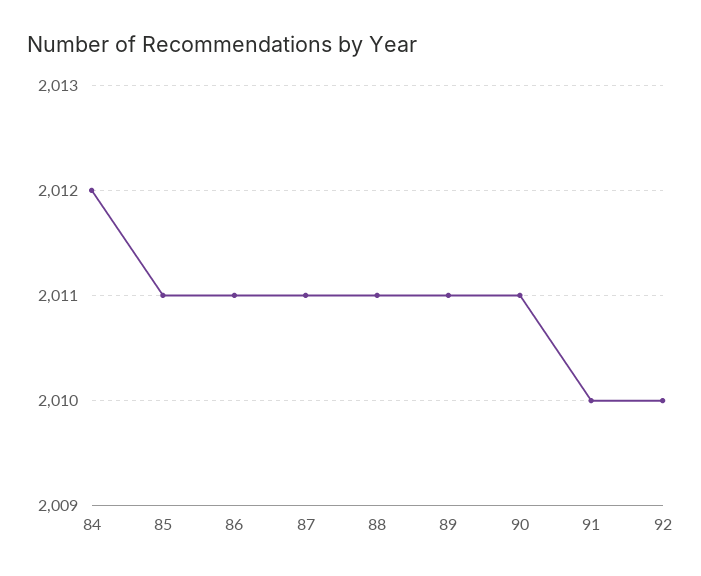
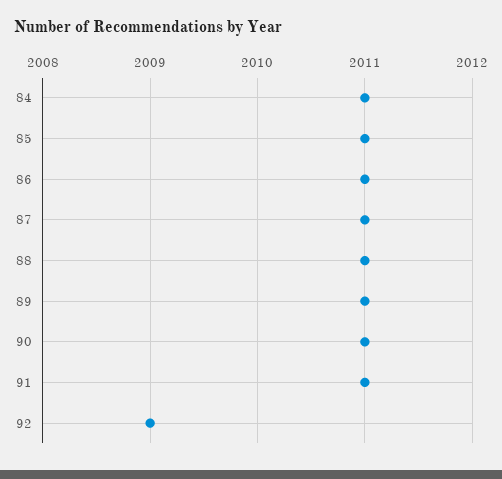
  {
-   "84": 2012,
+   "84": 2011,
    "85": 2011,
    "86": 2011,
    "87": 2011,
    "88": 2011,
    "89": 2011,
    "90": 2011,
-   "91": 2010,
+   "91": 2011,
-   "92": 2010
+   "92": 2009
  }

